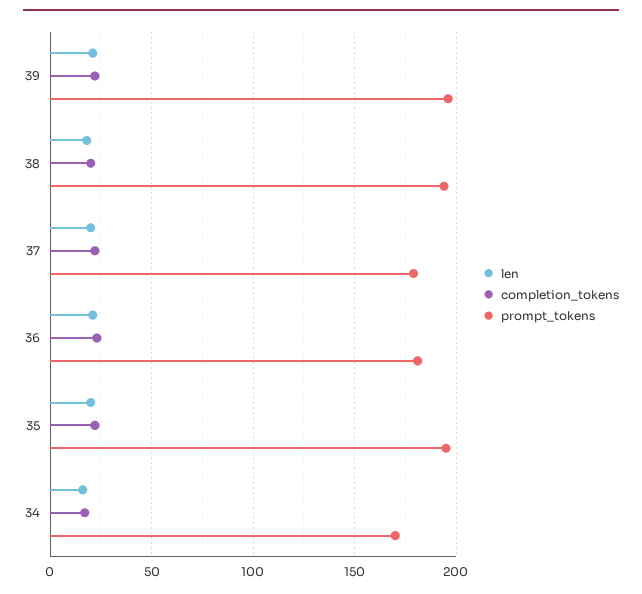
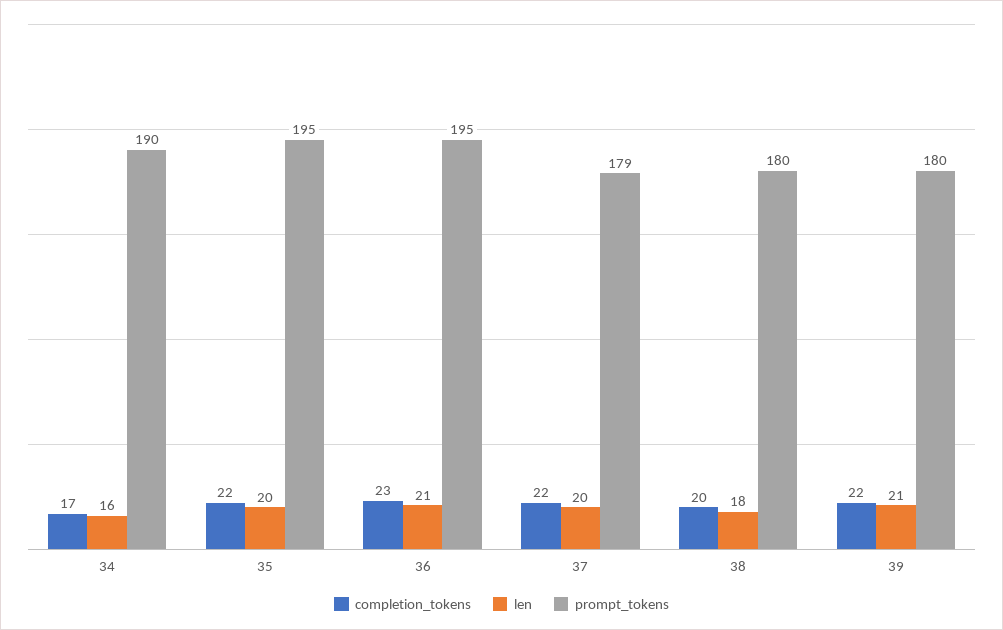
  {
    "len": {
      "39": 21,
      "38": 18,
      "37": 20,
      "36": 21,
      "35": 20,
      "34": 16
    },
    "completion_tokens": {
      "39": 22,
      "38": 20,
      "37": 22,
      "36": 23,
      "35": 22,
      "34": 17
    },
    "prompt_tokens": {
-     "39": 195,
+     "39": 180,
-     "38": 195,
+     "38": 180,
      "37": 179,
-     "36": 180,
+     "36": 195,
      "35": 195,
-     "34": 170
+     "34": 190
    }
  }

